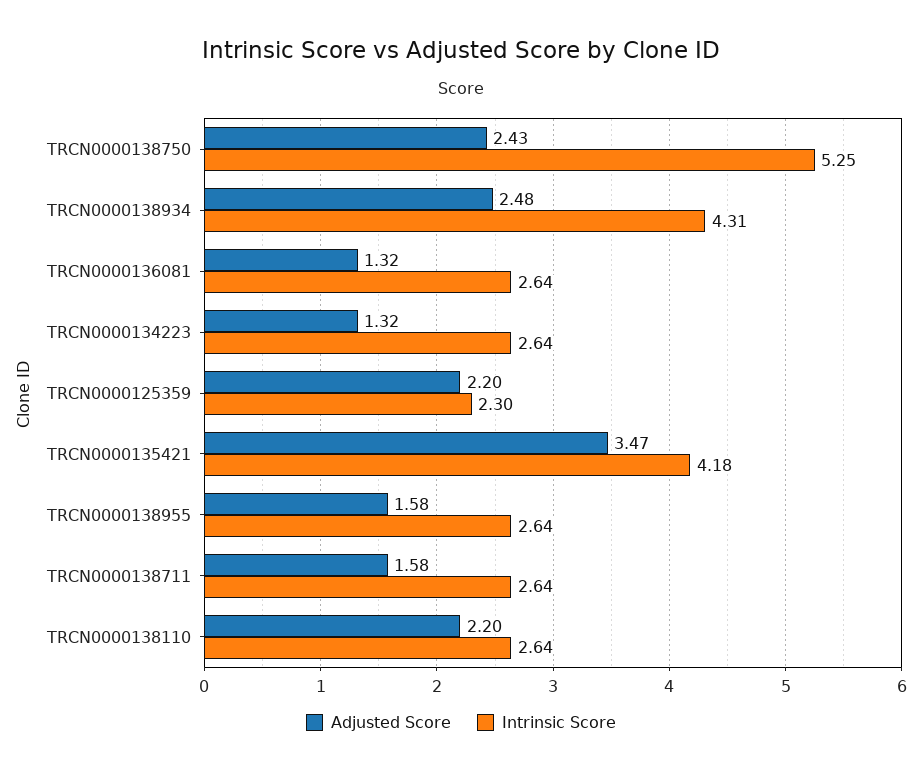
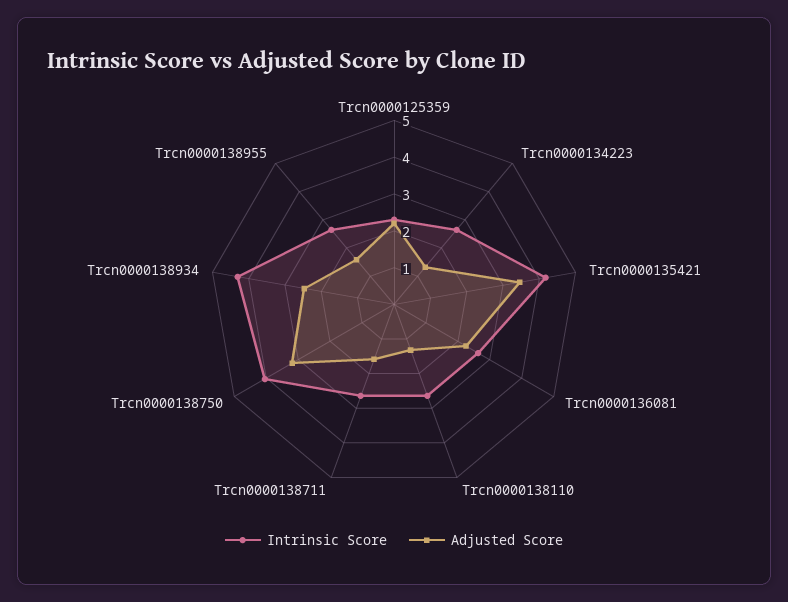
  {
    "Adjusted Score": {
-     "TRCN0000138750": 2.43,
+     "TRCN0000138750": 3.25,
      "TRCN0000138934": 2.48,
-     "TRCN0000136081": 1.32,
+     "TRCN0000136081": 2.25,
      "TRCN0000134223": 1.32,
      "TRCN0000125359": 2.2,
      "TRCN0000135421": 3.47,
      "TRCN0000138955": 1.58,
      "TRCN0000138711": 1.58,
-     "TRCN0000138110": 2.2
+     "TRCN0000138110": 1.25
    },
    "Intrinsic Score": {
-     "TRCN0000138750": 5.25,
+     "TRCN0000138750": 4,
      "TRCN0000138934": 4.31,
      "TRCN0000136081": 2.64,
      "TRCN0000134223": 2.64,
      "TRCN0000125359": 2.3,
      "TRCN0000135421": 4.18,
      "TRCN0000138955": 2.64,
      "TRCN0000138711": 2.64,
      "TRCN0000138110": 2.64
    }
  }

